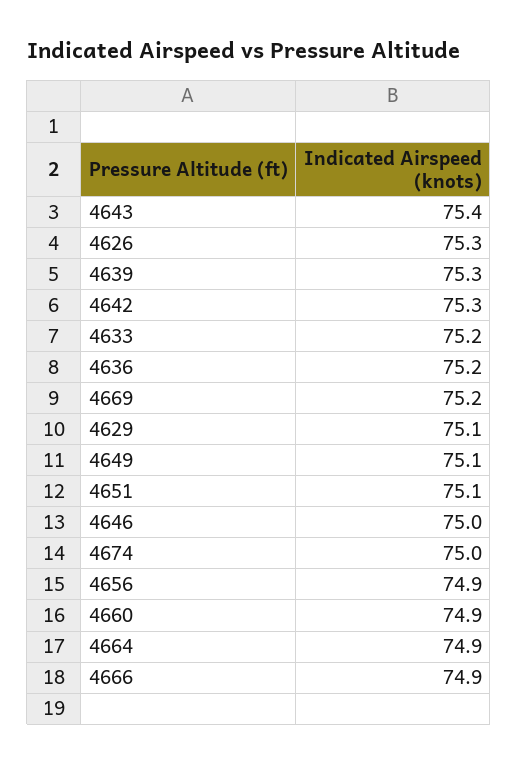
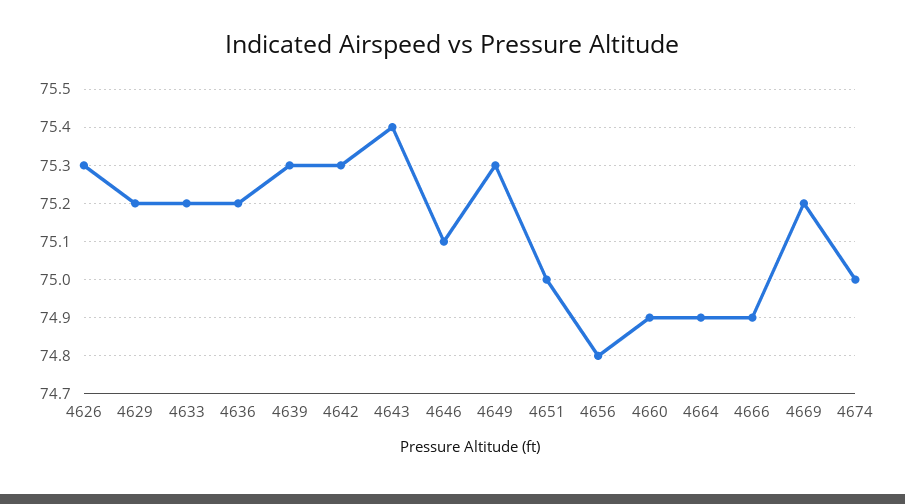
  {
    "4643": 75.4,
    "4626": 75.3,
    "4639": 75.3,
    "4642": 75.3,
    "4633": 75.2,
    "4636": 75.2,
    "4669": 75.2,
-   "4629": 75.1,
+   "4629": 75.2,
-   "4649": 75.1,
+   "4649": 75.3,
-   "4651": 75.1,
+   "4651": 75,
-   "4646": 75,
+   "4646": 75.1,
    "4674": 75,
-   "4656": 74.9,
+   "4656": 74.8,
    "4660": 74.9,
    "4664": 74.9,
    "4666": 74.9
  }

